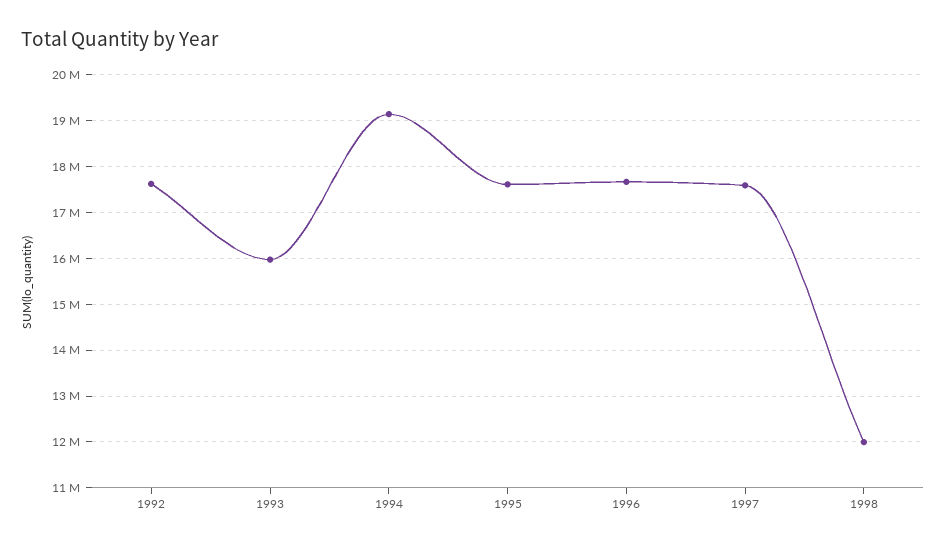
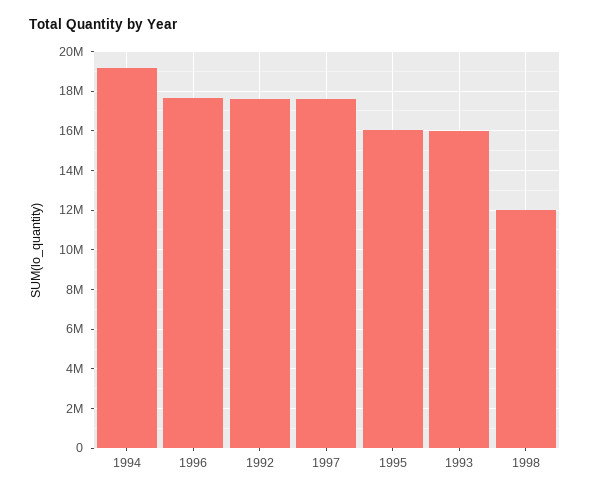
  {
    "1992": 17600000,
    "1993": 16000000,
    "1994": 19200000,
-   "1995": 17600000,
+   "1995": 16000000,
    "1996": 17600000,
    "1997": 17600000,
    "1998": 12000000
  }

